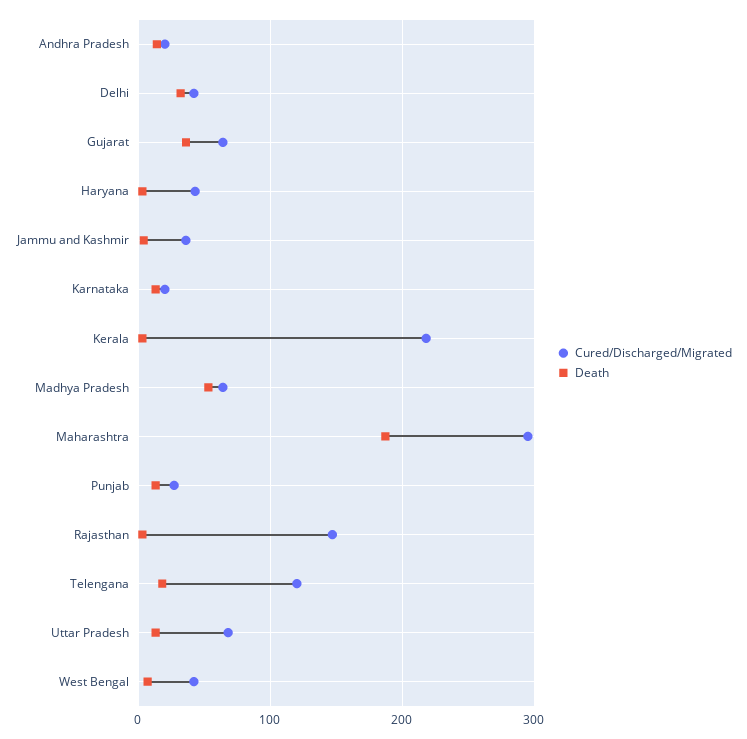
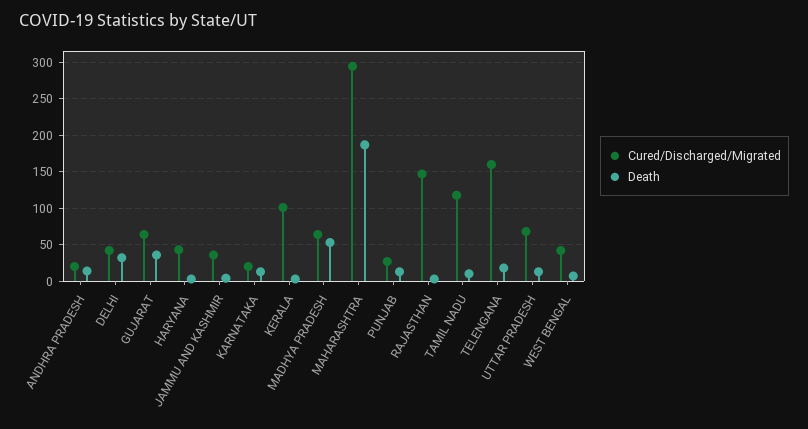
  {
    "Cured/Discharged/Migrated": {
      "Andhra Pradesh": 20,
      "Delhi": 40,
      "Gujarat": 60,
      "Haryana": 40,
      "Jammu and Kashmir": 40,
      "Karnataka": 20,
-     "Kerala": 220,
+     "Kerala": 100,
      "Madhya Pradesh": 60,
      "Maharashtra": 300,
      "Punjab": 30,
      "Rajasthan": 150,
-     "Telengana": 120,
+     "Telengana": 160,
      "Uttar Pradesh": 70,
-     "West Bengal": 40
+     "West Bengal": 40,
+     "TAMIL NADU": 120
    },
    "Death": {
      "Andhra Pradesh": 10,
      "Delhi": 30,
      "Gujarat": 40,
      "Haryana": 0,
      "Jammu and Kashmir": 0,
      "Karnataka": 10,
      "Kerala": 0,
      "Madhya Pradesh": 50,
      "Maharashtra": 190,
      "Punjab": 10,
      "Rajasthan": 0,
      "Telengana": 20,
      "Uttar Pradesh": 10,
-     "West Bengal": 10
+     "West Bengal": 10,
+     "TAMIL NADU": 10
    }
  }

